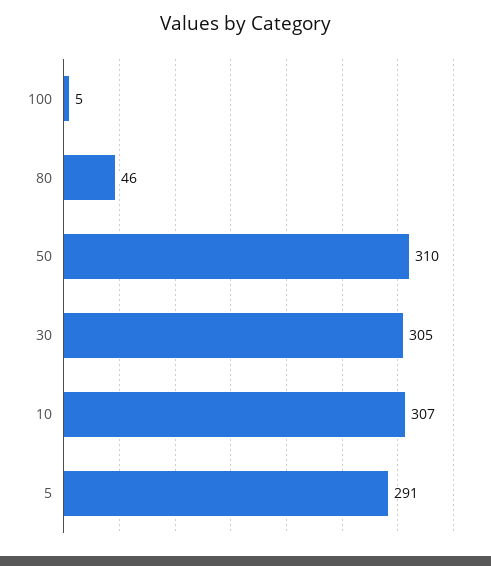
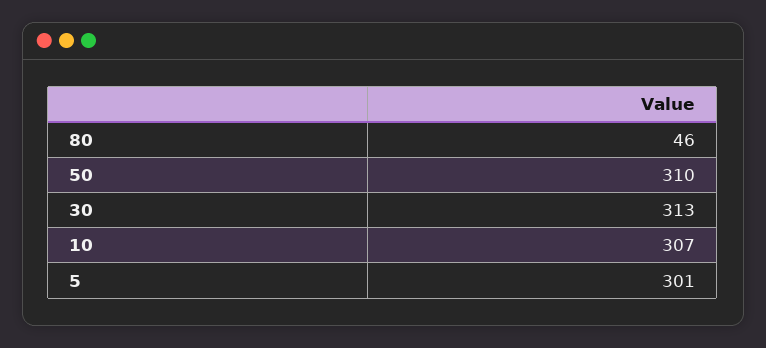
  {
-   "100": 5,
    "80": 46,
    "50": 310,
-   "30": 305,
+   "30": 313,
    "10": 307,
-   "5": 291
+   "5": 301
  }

